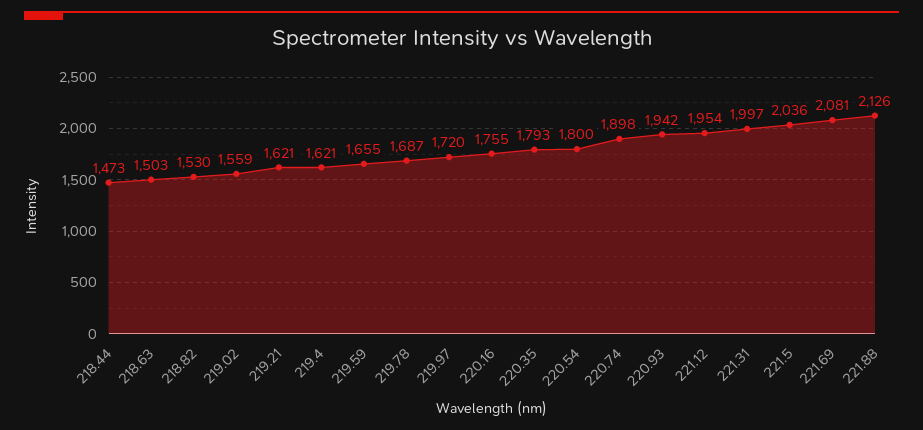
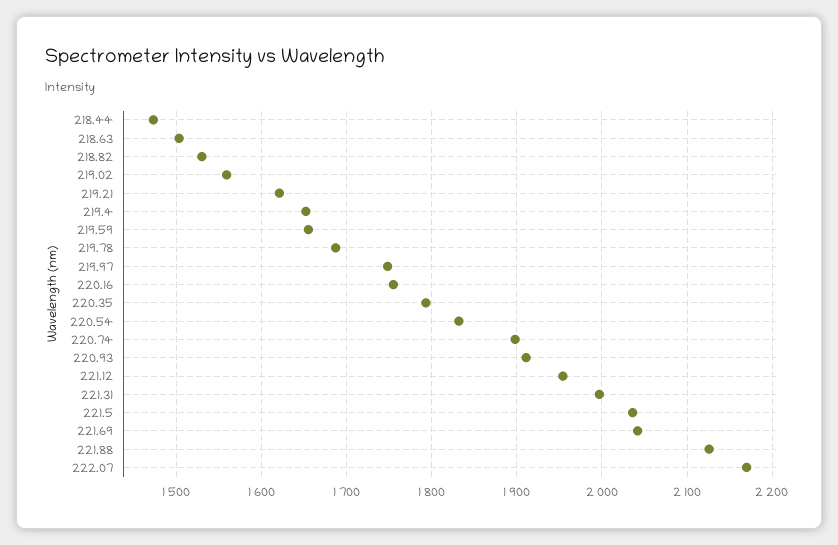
  {
    "218.44": 1473,
    "218.63": 1503,
    "218.82": 1530,
    "219.02": 1559,
    "219.21": 1621,
-   "219.4": 1621,
+   "219.4": 1650,
    "219.59": 1655,
    "219.78": 1687,
-   "219.97": 1720,
+   "219.97": 1750,
    "220.16": 1755,
    "220.35": 1793,
-   "220.54": 1800,
+   "220.54": 1830,
    "220.74": 1898,
-   "220.93": 1942,
+   "220.93": 1910,
    "221.12": 1954,
    "221.31": 1997,
    "221.5": 2036,
-   "221.69": 2081,
+   "221.69": 2040,
-   "221.88": 2126
+   "221.88": 2126,
+   "222.07": 2170
  }

